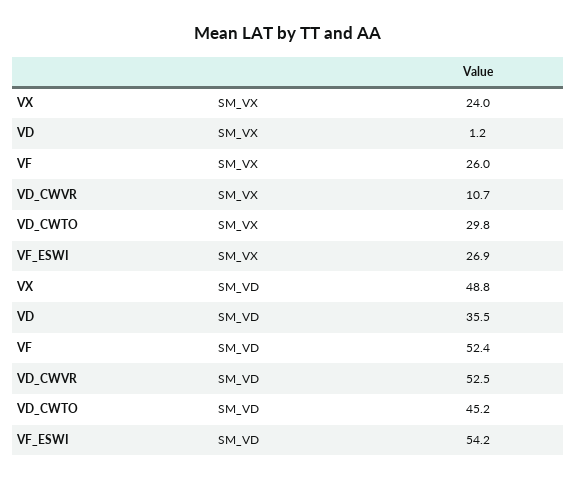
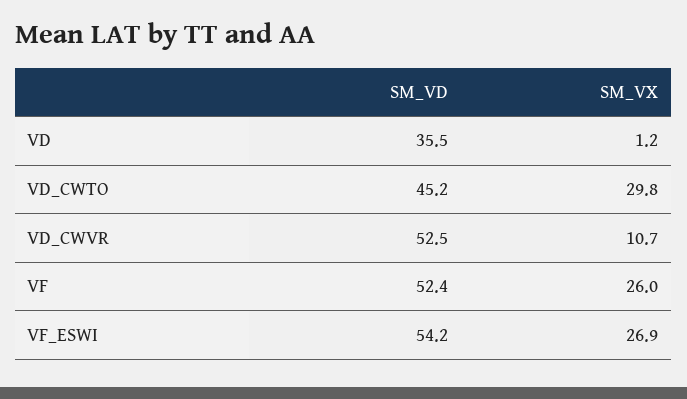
  {
-   "VX": {
-     "SM_VX": 24,
-     "SM_VD": 48.8
-   },
    "VD": {
      "SM_VX": 1.2,
      "SM_VD": 35.5
    },
    "VF": {
      "SM_VX": 26,
      "SM_VD": 52.4
    },
    "VD_CWVR": {
      "SM_VX": 10.7,
      "SM_VD": 52.5
    },
    "VD_CWTO": {
      "SM_VX": 29.8,
      "SM_VD": 45.2
    },
    "VF_ESWI": {
      "SM_VX": 26.9,
      "SM_VD": 54.2
    }
  }

